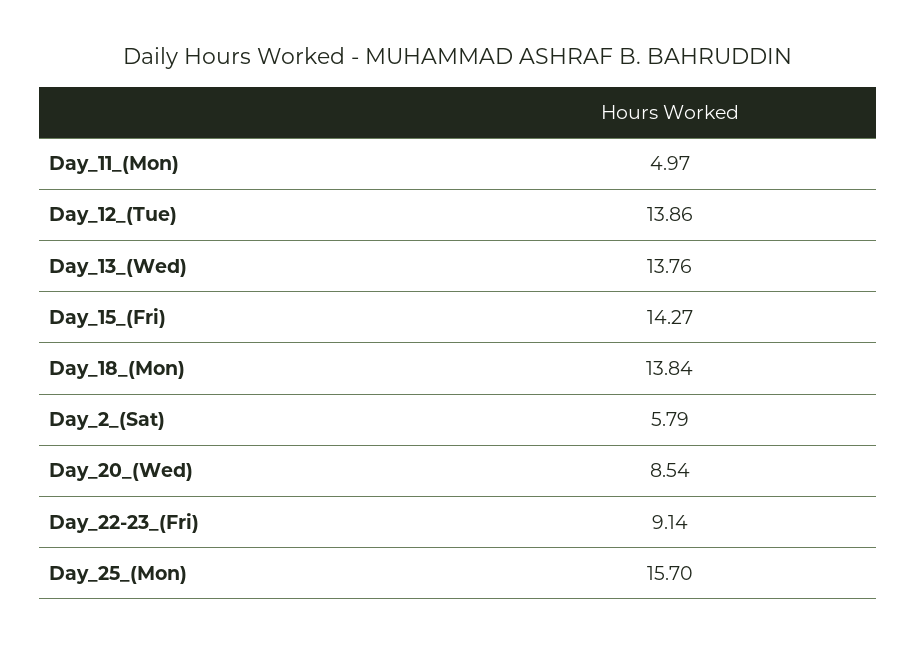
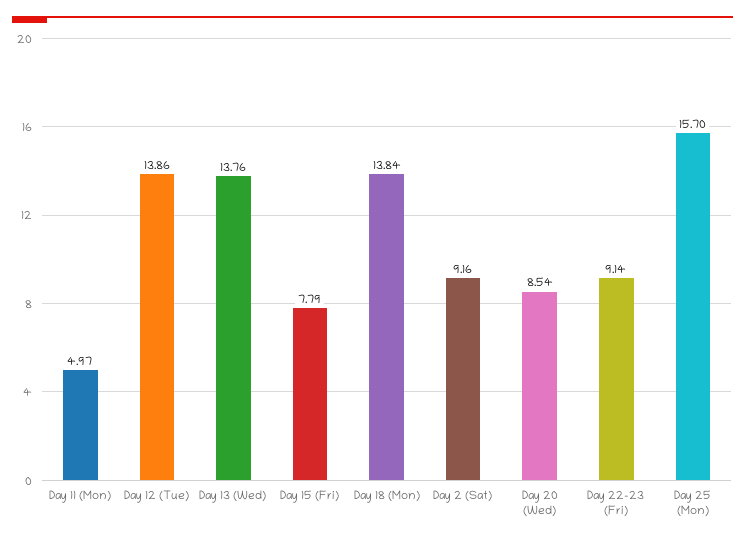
  {
    "Day_11_(Mon)": 4.97,
    "Day_12_(Tue)": 13.86,
    "Day_13_(Wed)": 13.76,
-   "Day_15_(Fri)": 14.27,
+   "Day_15_(Fri)": 7.79,
    "Day_18_(Mon)": 13.84,
-   "Day_2_(Sat)": 5.79,
+   "Day_2_(Sat)": 9.16,
    "Day_20_(Wed)": 8.54,
    "Day_22-23_(Fri)": 9.14,
    "Day_25_(Mon)": 15.7
  }

